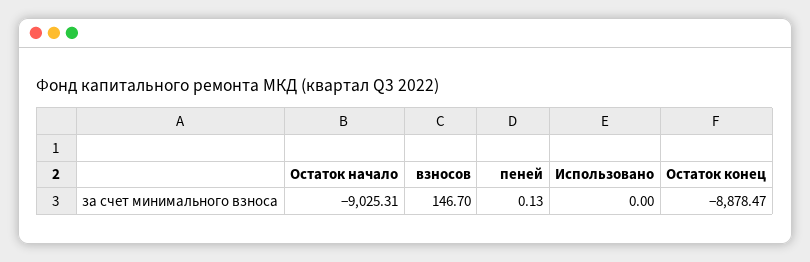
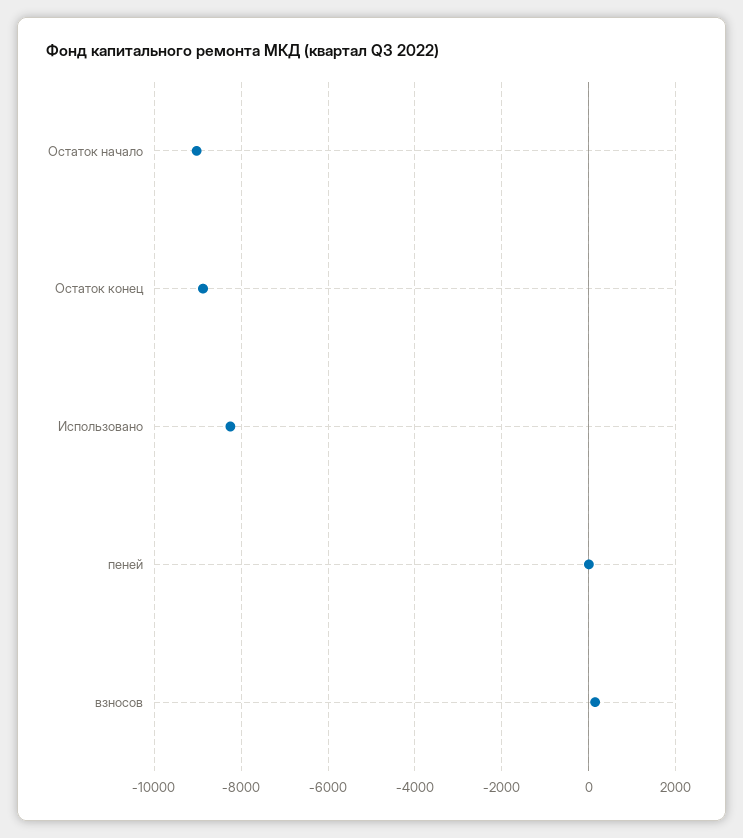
  {
    "Остаток начало": -9025.31,
    "взносов": 146.7,
    "пеней": 0.13,
-   "Использовано": 0,
+   "Использовано": -8200,
    "Остаток конец": -8878.47
  }

